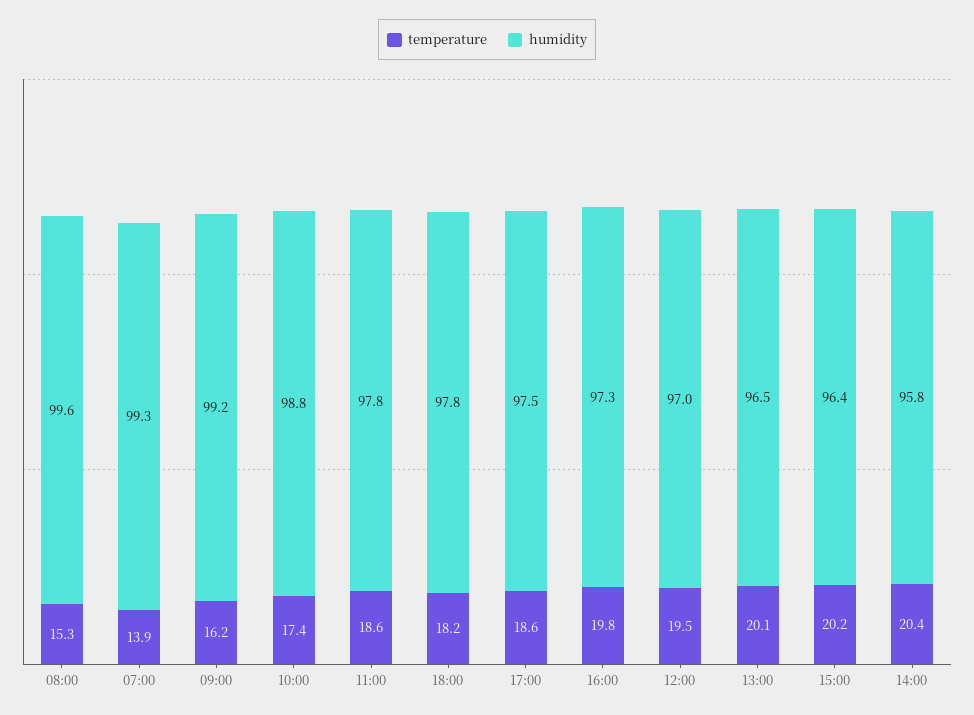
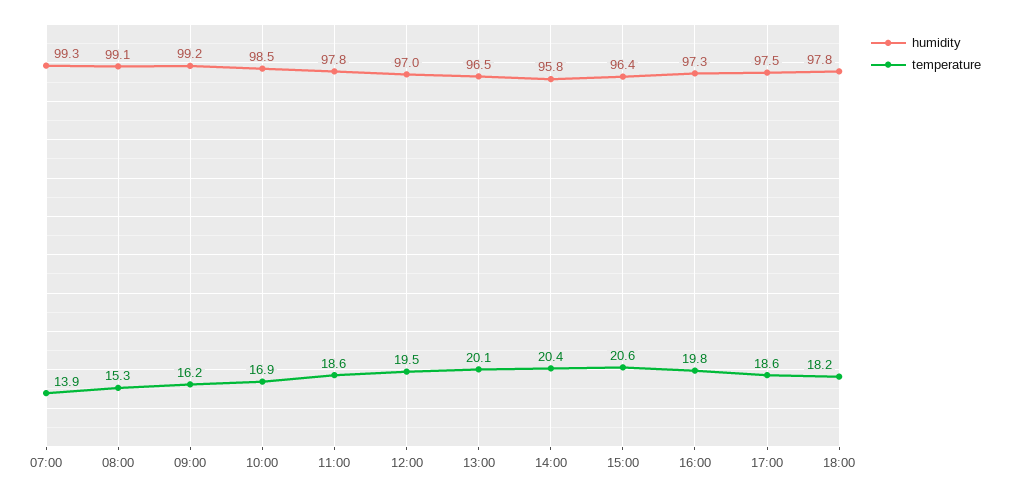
  {
    "temperature": {
      "08:00": 15.3,
      "07:00": 13.9,
      "09:00": 16.2,
-     "10:00": 17.4,
+     "10:00": 16.9,
      "11:00": 18.6,
      "18:00": 18.2,
      "17:00": 18.6,
      "16:00": 19.8,
      "12:00": 19.5,
      "13:00": 20.1,
-     "15:00": 20.2,
+     "15:00": 20.6,
      "14:00": 20.4
    },
    "humidity": {
-     "08:00": 99.6,
+     "08:00": 99.1,
      "07:00": 99.3,
      "09:00": 99.2,
-     "10:00": 98.8,
+     "10:00": 98.5,
      "11:00": 97.8,
      "18:00": 97.8,
      "17:00": 97.5,
      "16:00": 97.3,
      "12:00": 97,
      "13:00": 96.5,
      "15:00": 96.4,
      "14:00": 95.8
    }
  }

